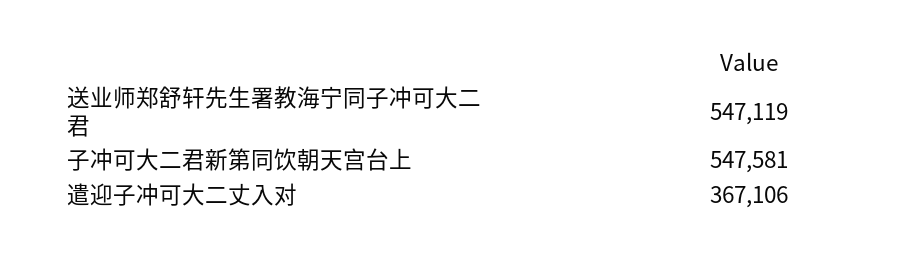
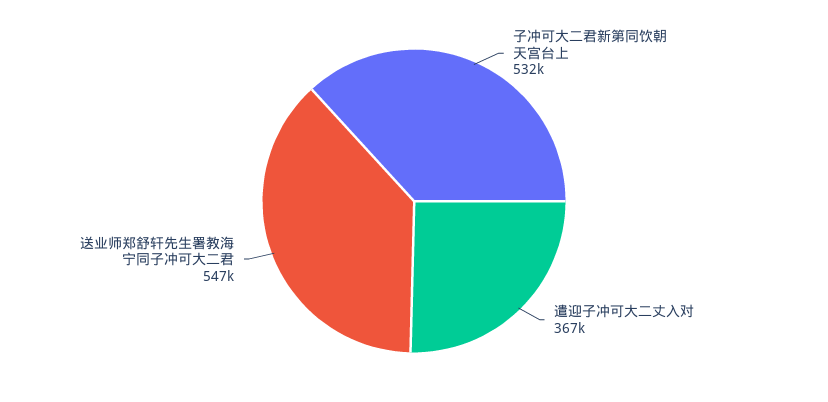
  {
    "送业师郑舒轩先生署教海宁同子冲可大二君": 547119,
-   "子冲可大二君新第同饮朝天宫台上": 547581,
+   "子冲可大二君新第同饮朝天宫台上": 532000,
    "遣迎子冲可大二丈入对": 367106
  }

